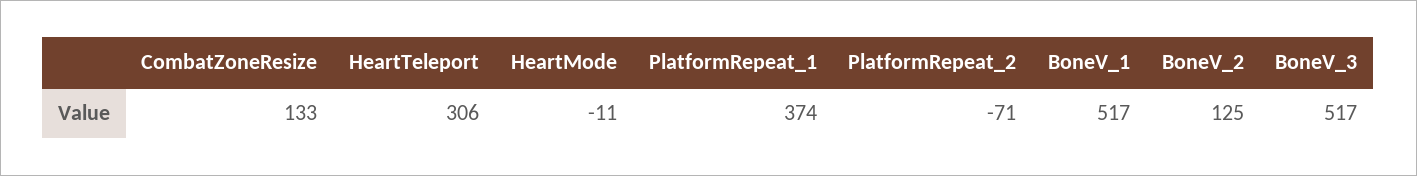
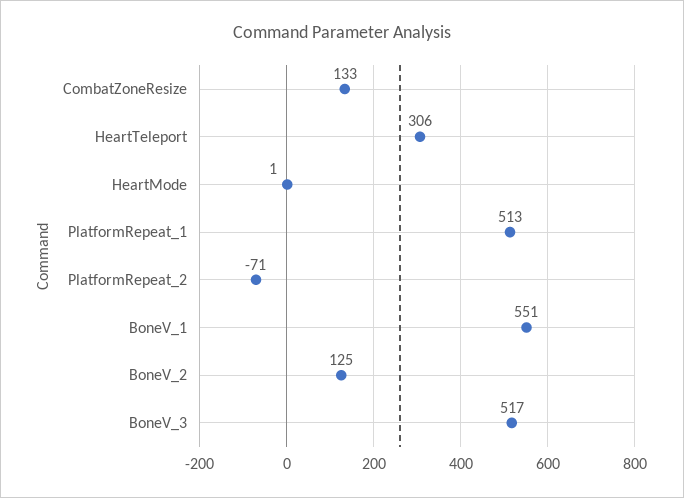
  {
    "CombatZoneResize": 133,
    "HeartTeleport": 306,
-   "HeartMode": -11,
+   "HeartMode": 1,
-   "PlatformRepeat_1": 374,
+   "PlatformRepeat_1": 513,
    "PlatformRepeat_2": -71,
-   "BoneV_1": 517,
+   "BoneV_1": 551,
    "BoneV_2": 125,
    "BoneV_3": 517
  }

